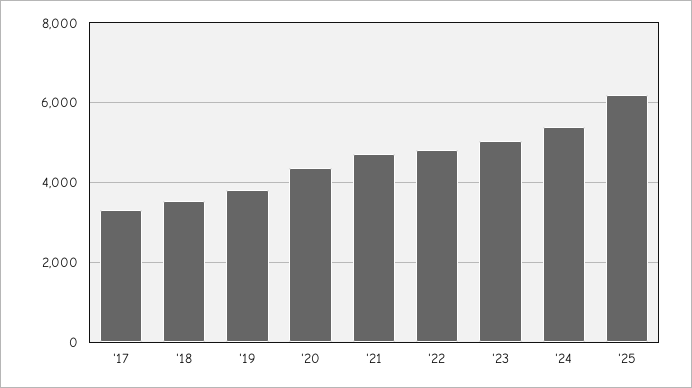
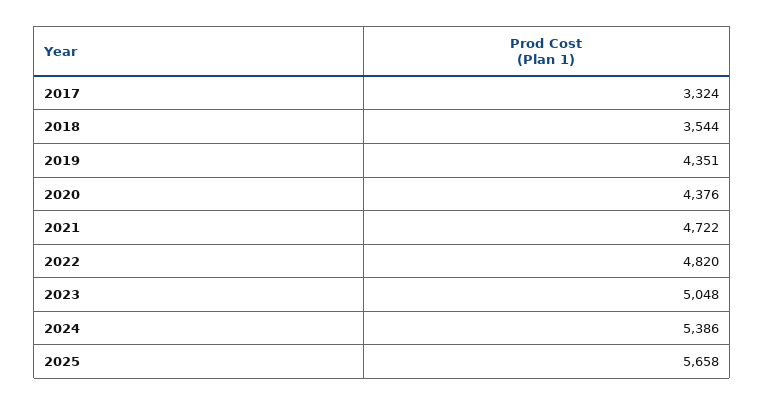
  {
    "'17": 3324,
    "'18": 3544,
-   "'19": 3800,
+   "'19": 4351,
    "'20": 4376,
    "'21": 4722,
    "'22": 4820,
    "'23": 5048,
    "'24": 5386,
-   "'25": 6200
+   "'25": 5658
  }

